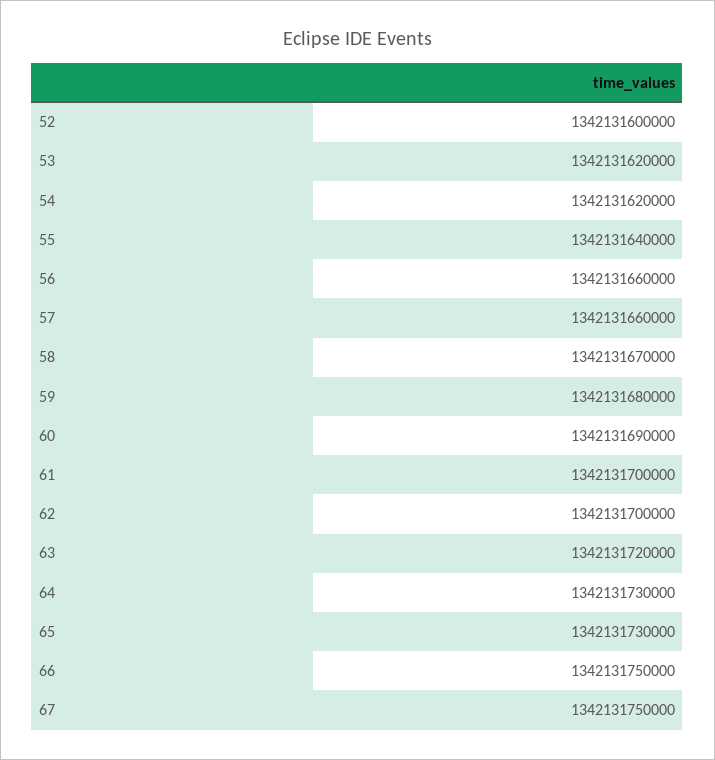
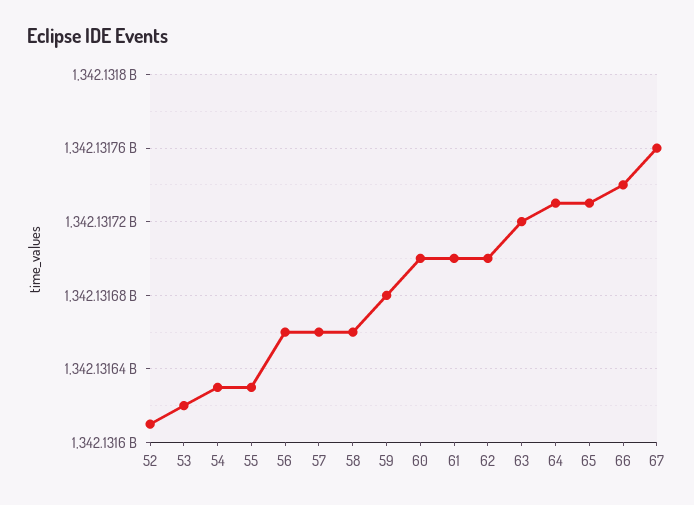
  {
-   "52": 1342131600000,
+   "52": 1342131610000,
    "53": 1342131620000,
-   "54": 1342131620000,
+   "54": 1342131630000,
-   "55": 1342131640000,
+   "55": 1342131630000,
    "56": 1342131660000,
    "57": 1342131660000,
-   "58": 1342131670000,
+   "58": 1342131660000,
    "59": 1342131680000,
-   "60": 1342131690000,
+   "60": 1342131700000,
    "61": 1342131700000,
    "62": 1342131700000,
    "63": 1342131720000,
    "64": 1342131730000,
    "65": 1342131730000,
-   "66": 1342131750000,
+   "66": 1342131740000,
-   "67": 1342131750000
+   "67": 1342131760000
  }

